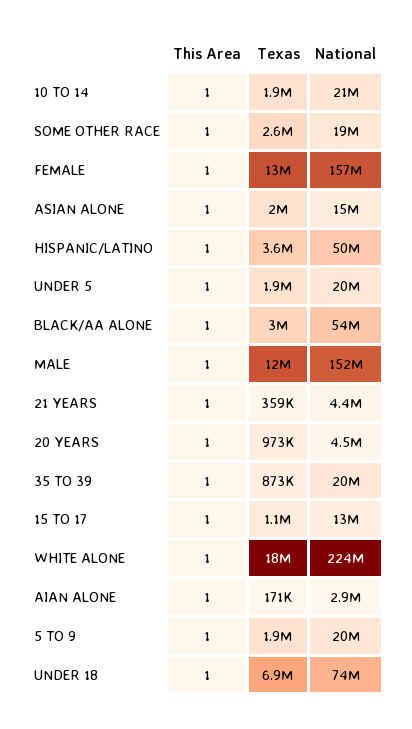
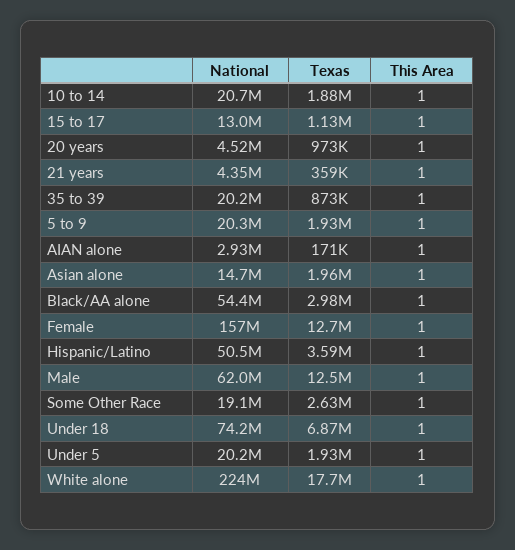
  {
    "This Area": {
      "10 TO 14": 1,
      "SOME OTHER RACE": 1,
      "FEMALE": 1,
      "ASIAN ALONE": 1,
      "HISPANIC/LATINO": 1,
      "UNDER 5": 1,
      "BLACK/AA ALONE": 1,
      "MALE": 1,
      "21 YEARS": 1,
      "20 YEARS": 1,
      "35 TO 39": 1,
      "15 TO 17": 1,
      "WHITE ALONE": 1,
      "AIAN ALONE": 1,
      "5 TO 9": 1,
      "UNDER 18": 1
    },
    "Texas": {
      "10 TO 14": 1880000,
      "SOME OTHER RACE": 2630000,
      "FEMALE": 12700000,
      "ASIAN ALONE": 1960000,
      "HISPANIC/LATINO": 3590000,
      "UNDER 5": 1930000,
      "BLACK/AA ALONE": 2980000,
      "MALE": 12500000,
      "21 YEARS": 359000,
      "20 YEARS": 973000,
      "35 TO 39": 873000,
      "15 TO 17": 1130000,
      "WHITE ALONE": 17700000,
      "AIAN ALONE": 171000,
      "5 TO 9": 1930000,
      "UNDER 18": 6870000
    },
    "National": {
      "10 TO 14": 20700000,
      "SOME OTHER RACE": 19100000,
      "FEMALE": 157000000,
      "ASIAN ALONE": 14700000,
      "HISPANIC/LATINO": 50500000,
      "UNDER 5": 20200000,
      "BLACK/AA ALONE": 54400000,
-     "MALE": 152000000,
+     "MALE": 62000000,
      "21 YEARS": 4350000,
      "20 YEARS": 4520000,
      "35 TO 39": 20200000,
      "15 TO 17": 13000000,
      "WHITE ALONE": 224000000,
      "AIAN ALONE": 2930000,
      "5 TO 9": 20300000,
      "UNDER 18": 74200000
    }
  }

